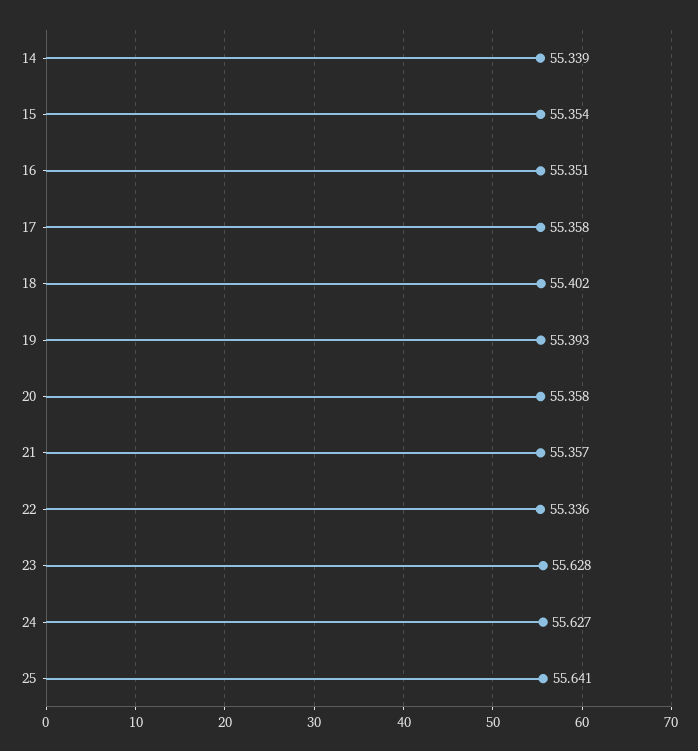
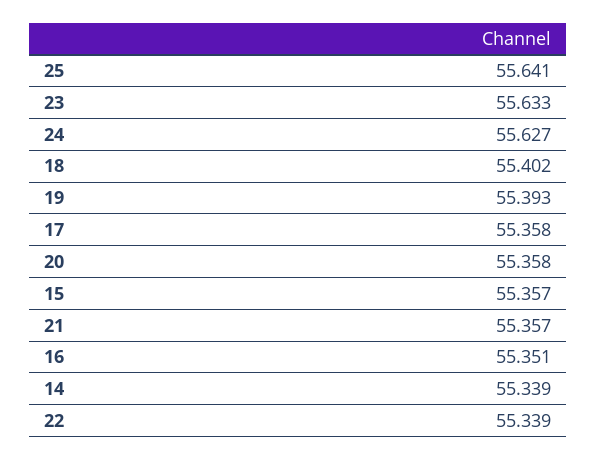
  {
    "14": 55.339,
-   "15": 55.354,
+   "15": 55.357,
    "16": 55.351,
    "17": 55.358,
    "18": 55.402,
    "19": 55.393,
    "20": 55.358,
    "21": 55.357,
-   "22": 55.336,
+   "22": 55.339,
-   "23": 55.628,
+   "23": 55.633,
    "24": 55.627,
    "25": 55.641
  }

